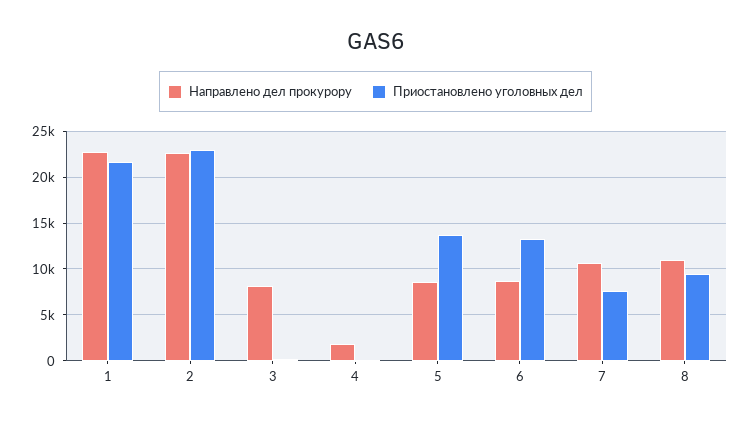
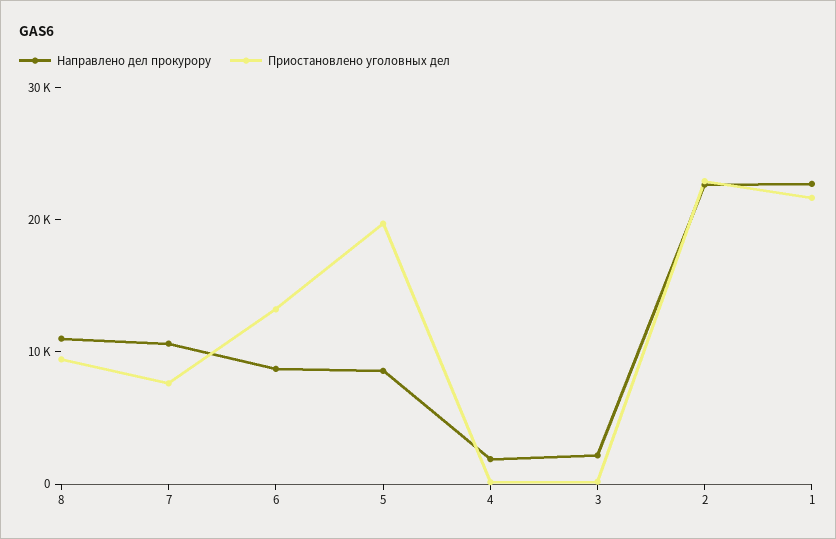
  {
    "Направлено дел прокурору": {
      "1": 23000,
      "2": 23000,
-     "3": 8000,
+     "3": 2000,
      "4": 2000,
      "5": 9000,
      "6": 9000,
      "7": 11000,
      "8": 11000
    },
    "Приостановлено уголовных дел": {
      "1": 22000,
      "2": 23000,
      "3": 0,
      "4": 0,
-     "5": 14000,
+     "5": 20000,
      "6": 13000,
      "7": 8000,
      "8": 9000
    }
  }

